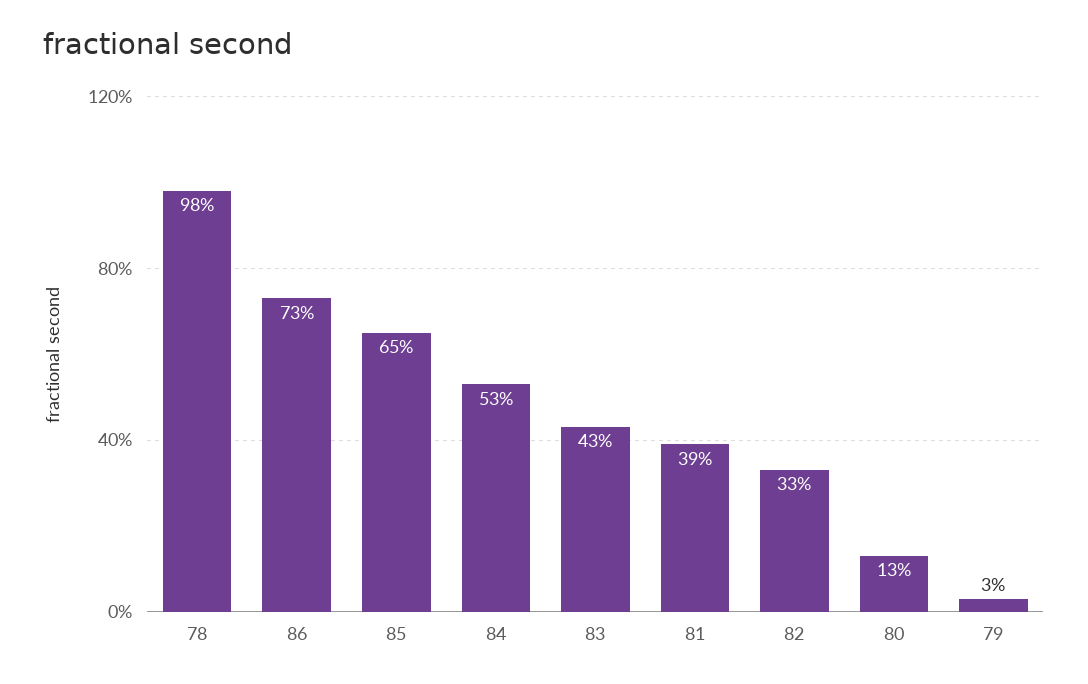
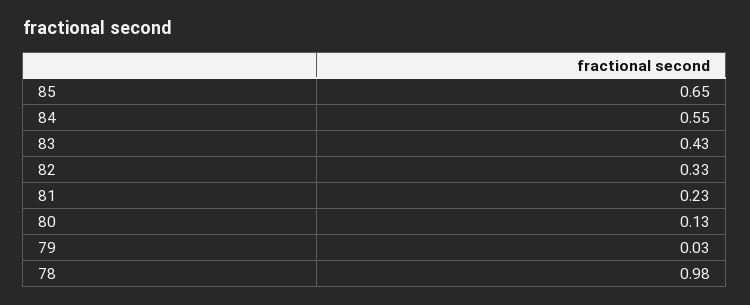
  {
    "78": 0.98,
-   "86": 0.73,
    "85": 0.65,
-   "84": 0.53,
+   "84": 0.55,
    "83": 0.43,
-   "81": 0.39,
+   "81": 0.23,
    "82": 0.33,
    "80": 0.13,
    "79": 0.03
  }

